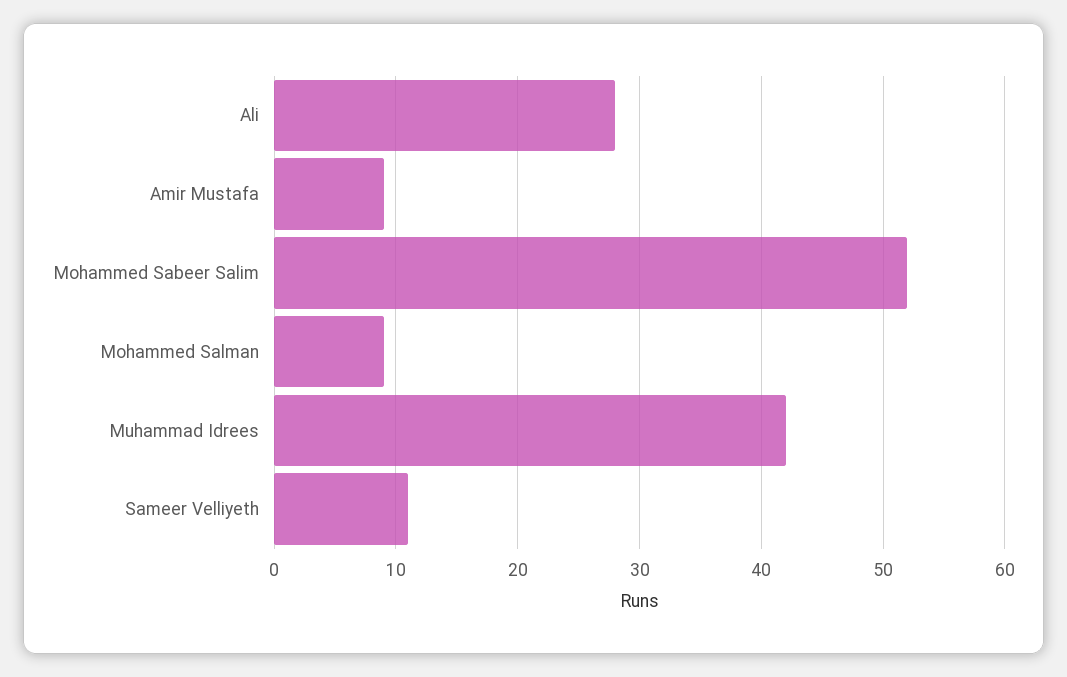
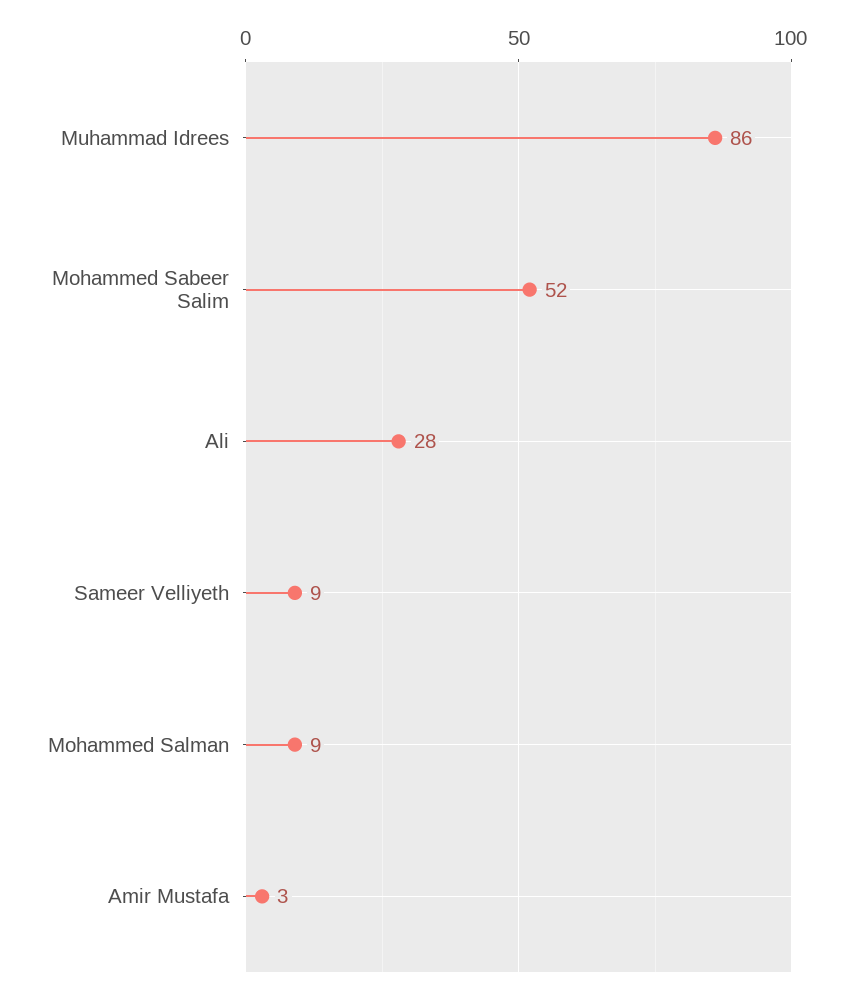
  {
    "Ali": 28,
-   "Amir Mustafa": 9,
+   "Amir Mustafa": 3,
    "Mohammed Sabeer Salim": 52,
    "Mohammed Salman": 9,
-   "Muhammad Idrees": 42,
+   "Muhammad Idrees": 86,
-   "Sameer Velliyeth": 11
+   "Sameer Velliyeth": 9
  }

